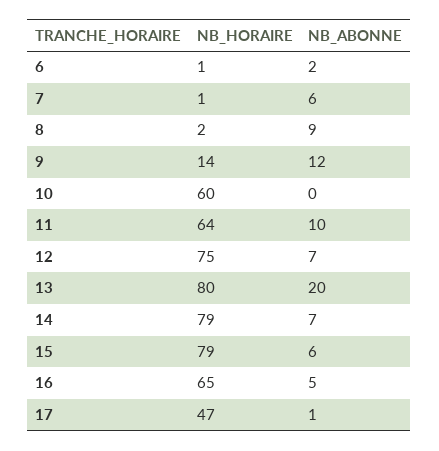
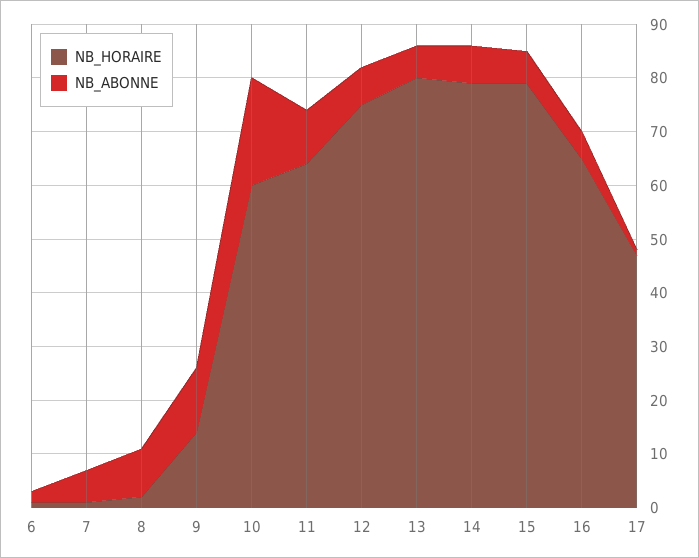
  {
    "NB_HORAIRE": {
      "6": 1,
      "7": 1,
      "8": 2,
      "9": 14,
      "10": 60,
      "11": 64,
      "12": 75,
      "13": 80,
      "14": 79,
      "15": 79,
      "16": 65,
      "17": 47
    },
    "NB_ABONNE": {
      "6": 2,
      "7": 6,
      "8": 9,
      "9": 12,
-     "10": 0,
+     "10": 20,
      "11": 10,
      "12": 7,
-     "13": 20,
+     "13": 5,
      "14": 7,
      "15": 6,
      "16": 5,
      "17": 1
    }
  }

